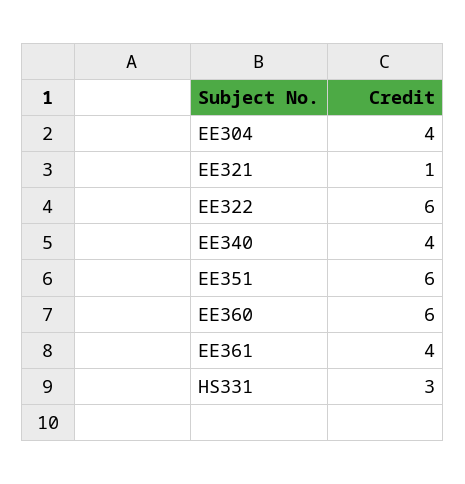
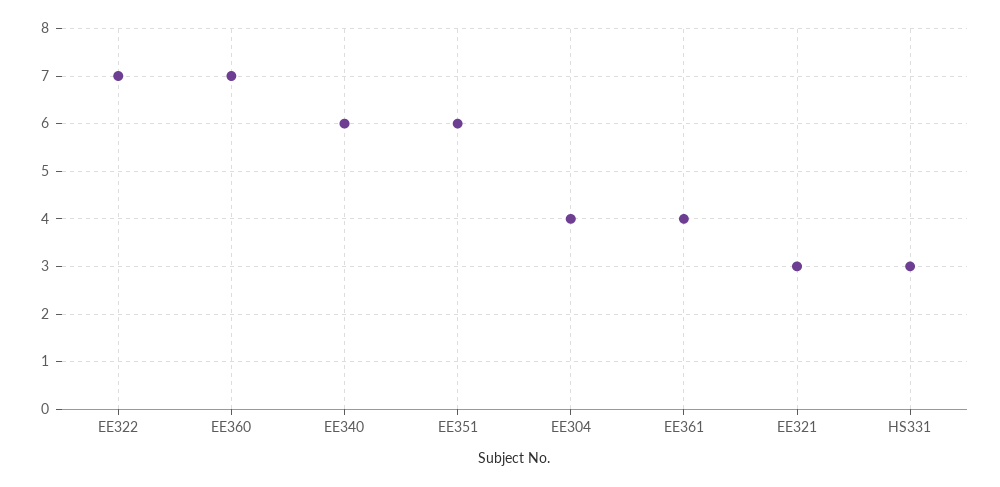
  {
    "EE304": 4,
-   "EE321": 1,
+   "EE321": 3,
-   "EE322": 6,
+   "EE322": 7,
-   "EE340": 4,
+   "EE340": 6,
    "EE351": 6,
-   "EE360": 6,
+   "EE360": 7,
    "EE361": 4,
    "HS331": 3
  }

